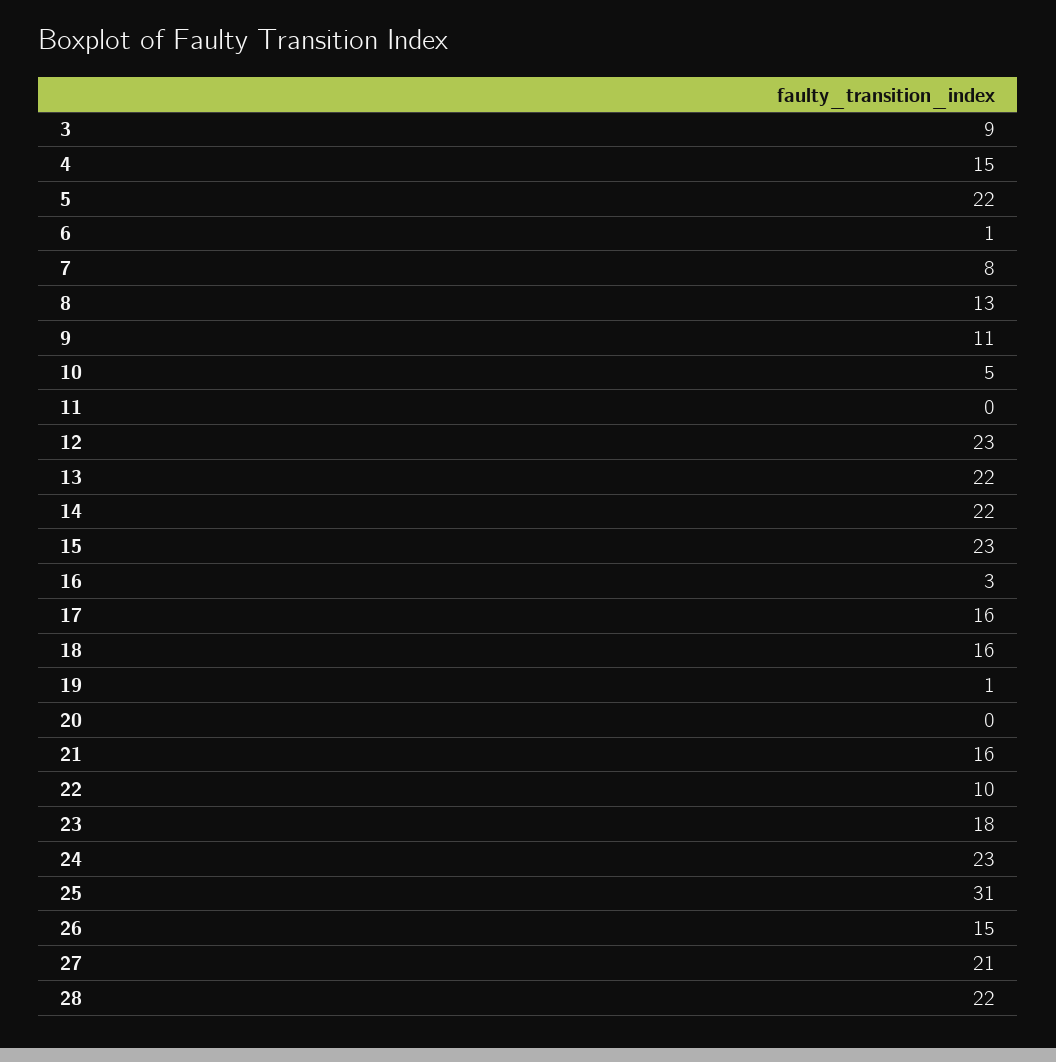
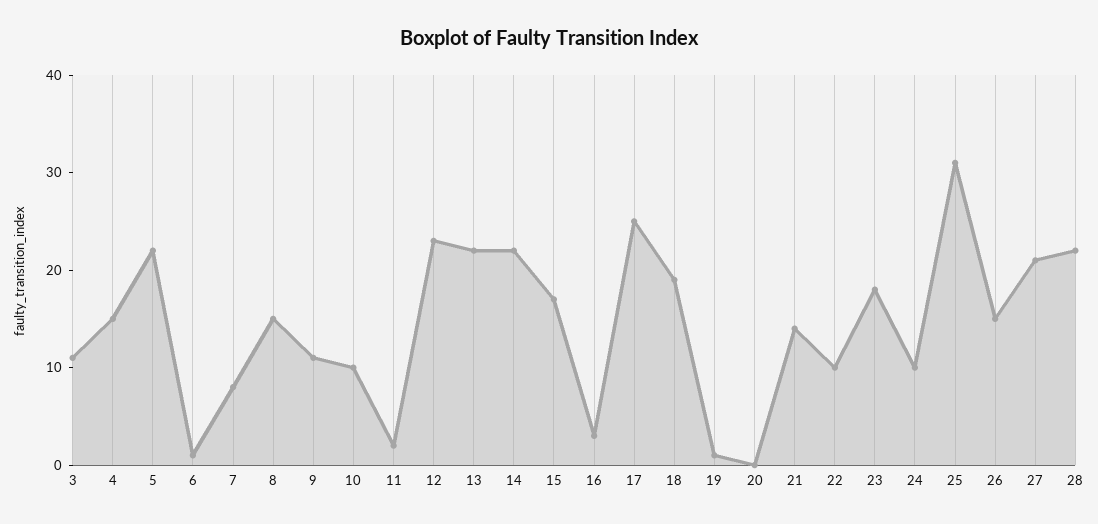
  {
-   "3": 9,
+   "3": 11,
    "4": 15,
    "5": 22,
    "6": 1,
    "7": 8,
-   "8": 13,
+   "8": 15,
    "9": 11,
-   "10": 5,
+   "10": 10,
-   "11": 0,
+   "11": 2,
    "12": 23,
    "13": 22,
    "14": 22,
-   "15": 23,
+   "15": 17,
    "16": 3,
-   "17": 16,
+   "17": 25,
-   "18": 16,
+   "18": 19,
    "19": 1,
    "20": 0,
-   "21": 16,
+   "21": 14,
    "22": 10,
    "23": 18,
-   "24": 23,
+   "24": 10,
    "25": 31,
    "26": 15,
    "27": 21,
    "28": 22
  }

